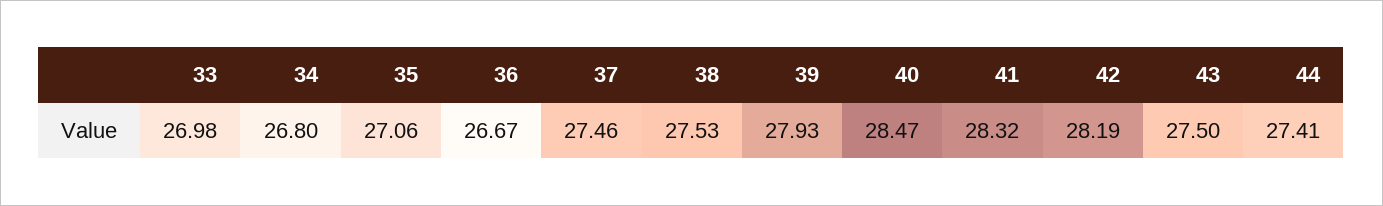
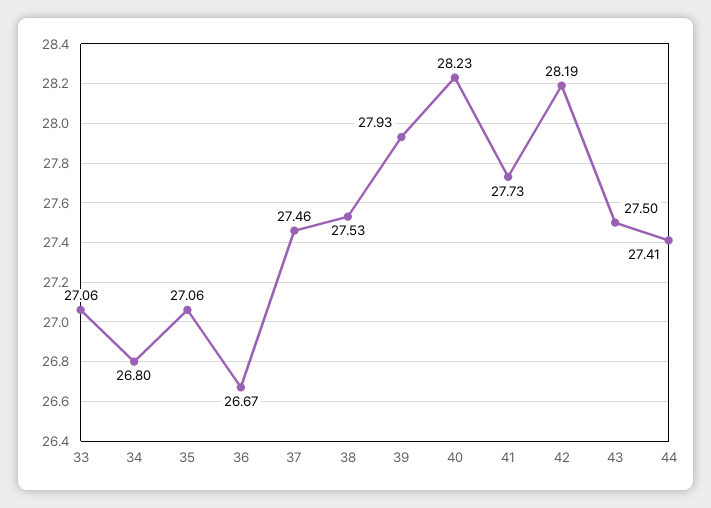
  {
-   "33": 26.98,
+   "33": 27.06,
    "34": 26.8,
    "35": 27.06,
    "36": 26.67,
    "37": 27.46,
    "38": 27.53,
    "39": 27.93,
-   "40": 28.47,
+   "40": 28.23,
-   "41": 28.32,
+   "41": 27.73,
    "42": 28.19,
    "43": 27.5,
    "44": 27.41
  }

